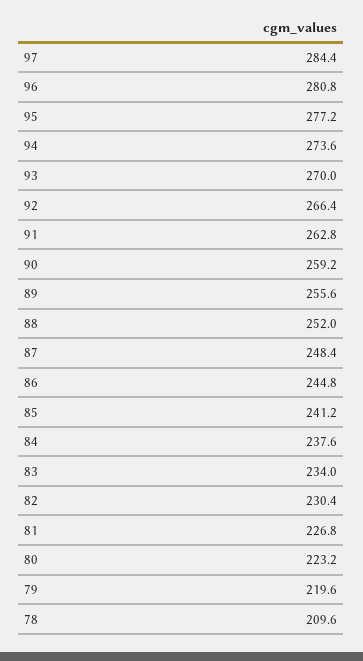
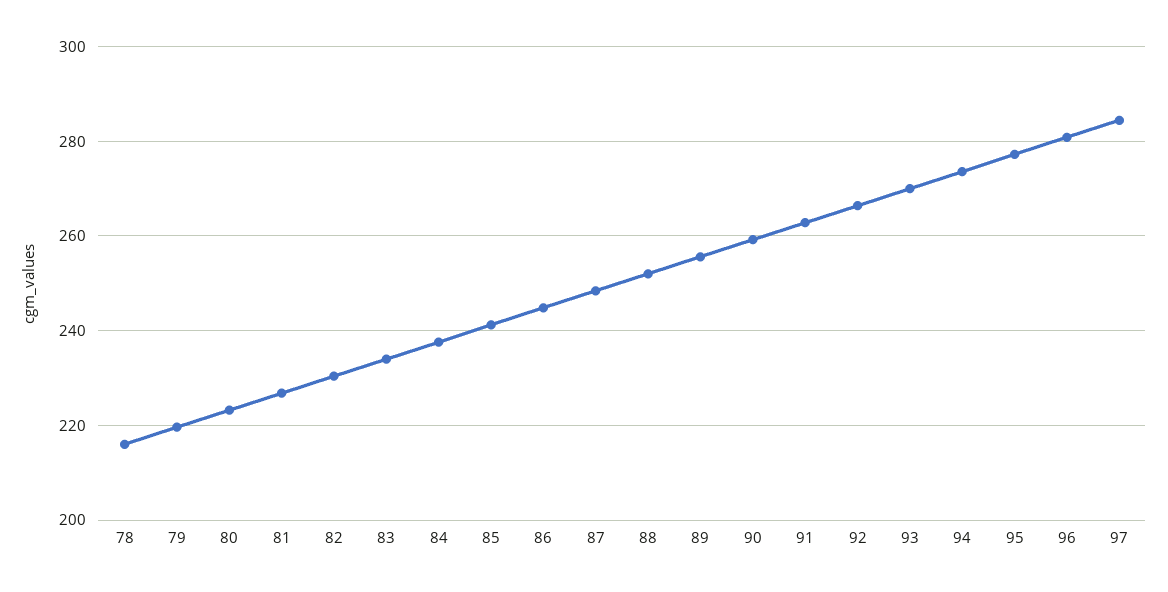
  {
    "97": 284.4,
    "96": 280.8,
    "95": 277.2,
    "94": 273.6,
    "93": 270,
    "92": 266.4,
    "91": 262.8,
    "90": 259.2,
    "89": 255.6,
    "88": 252,
    "87": 248.4,
    "86": 244.8,
    "85": 241.2,
    "84": 237.6,
    "83": 234,
    "82": 230.4,
    "81": 226.8,
    "80": 223.2,
    "79": 219.6,
-   "78": 209.6
+   "78": 216
  }

